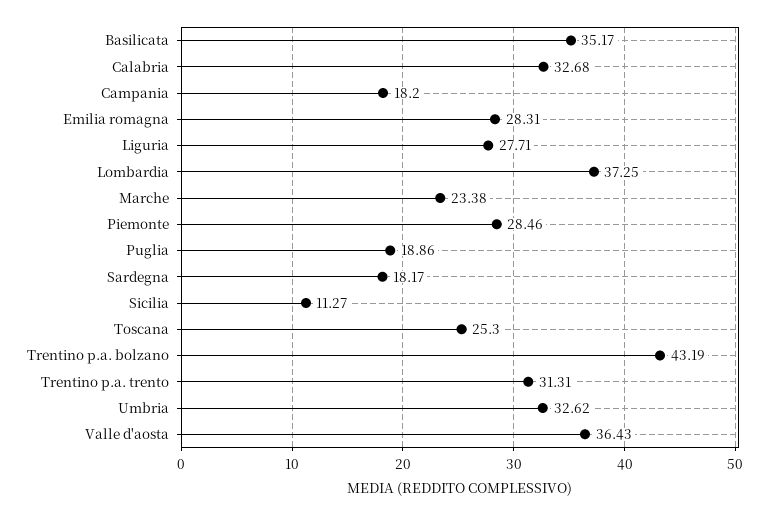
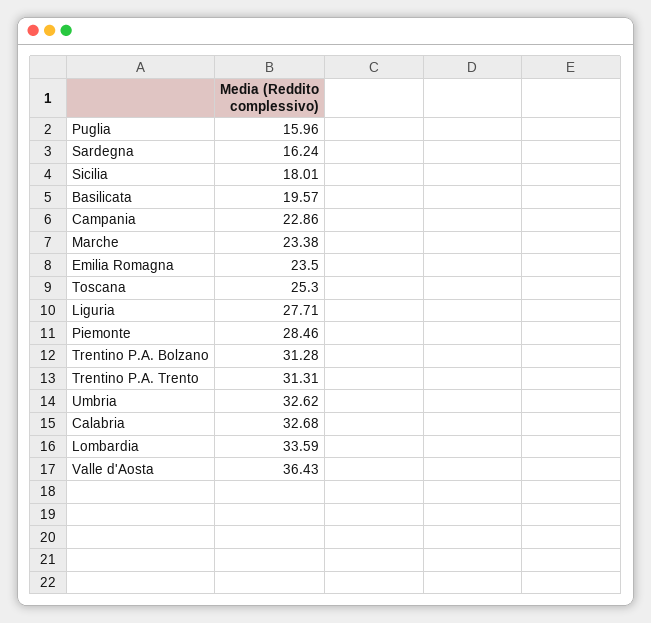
  {
-   "Basilicata": 35.17,
+   "Basilicata": 19.57,
    "Calabria": 32.68,
-   "Campania": 18.2,
+   "Campania": 22.86,
-   "Emilia romagna": 28.31,
+   "Emilia romagna": 23.5,
    "Liguria": 27.71,
-   "Lombardia": 37.25,
+   "Lombardia": 33.59,
    "Marche": 23.38,
    "Piemonte": 28.46,
-   "Puglia": 18.86,
+   "Puglia": 15.96,
-   "Sardegna": 18.17,
+   "Sardegna": 16.24,
-   "Sicilia": 11.27,
+   "Sicilia": 18.01,
    "Toscana": 25.3,
-   "Trentino p.a. bolzano": 43.19,
+   "Trentino p.a. bolzano": 31.28,
    "Trentino p.a. trento": 31.31,
    "Umbria": 32.62,
    "Valle d'aosta": 36.43
  }

